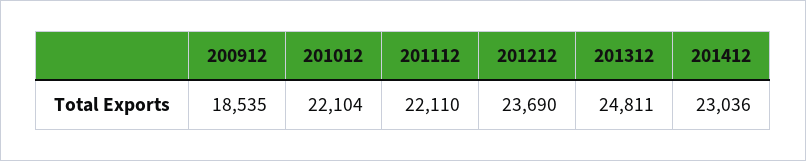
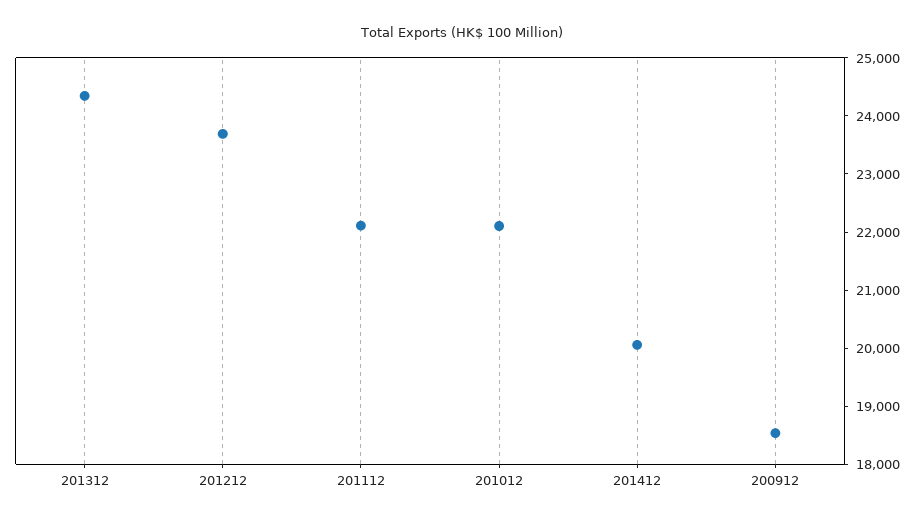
  {
    "200912": 18535,
    "201012": 22104,
    "201112": 22110,
    "201212": 23690,
-   "201312": 24811,
+   "201312": 24400,
-   "201412": 23036
+   "201412": 20000
  }

